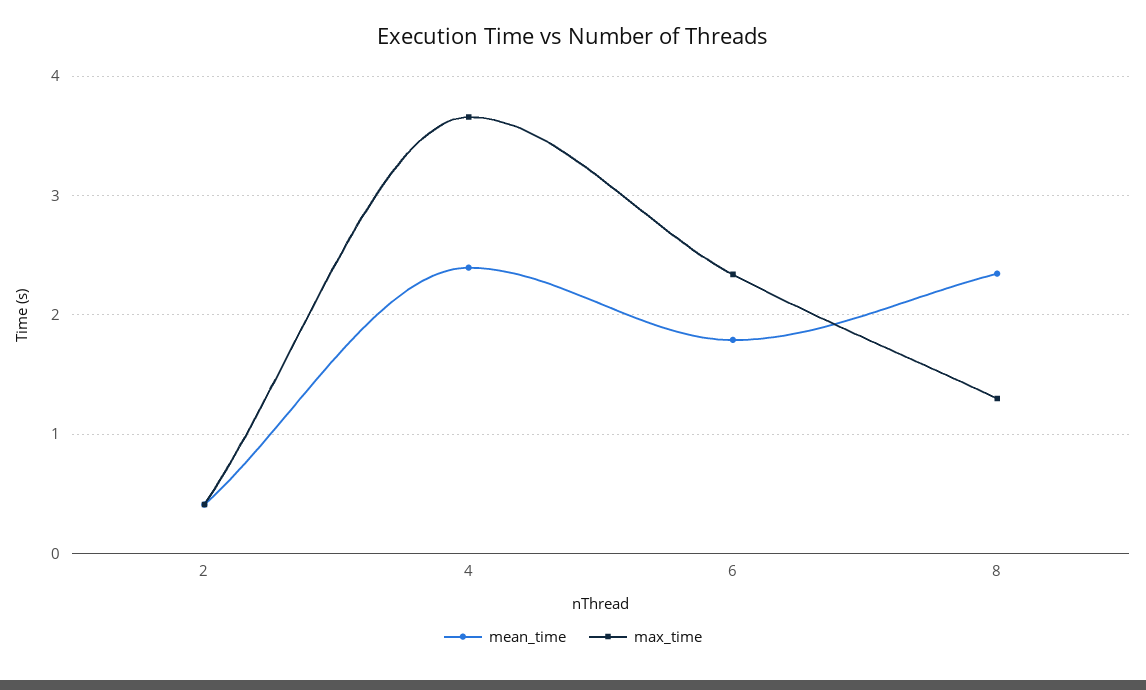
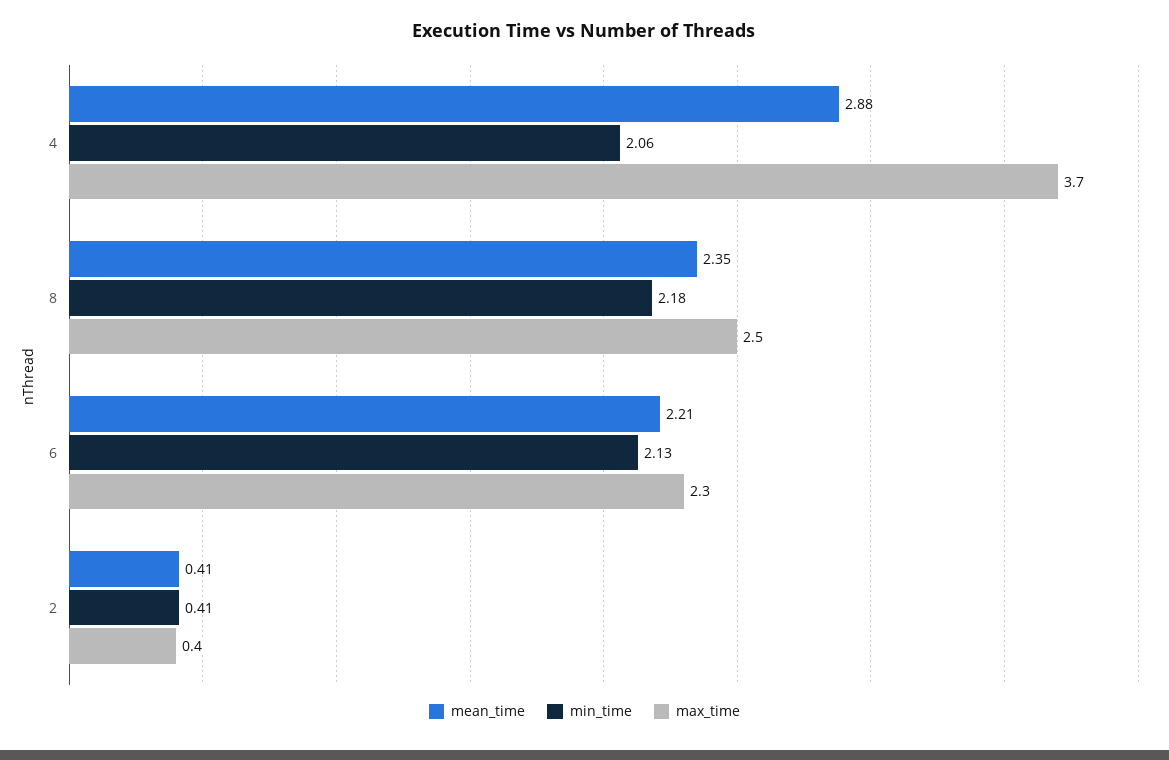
  {
    "mean_time": {
      "2": 0.41,
-     "4": 2.4,
+     "4": 2.88,
-     "6": 1.8,
+     "6": 2.21,
      "8": 2.35
    },
    "max_time": {
      "2": 0.4,
      "4": 3.7,
      "6": 2.3,
-     "8": 1.3
+     "8": 2.5
-   }
+   },
+   "min_time": {
+     "4": 2.06,
+     "8": 2.18,
+     "6": 2.13,
+     "2": 0.41
+   }
  }

